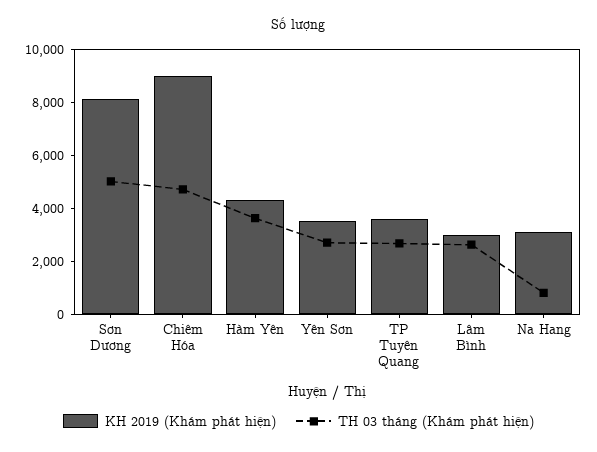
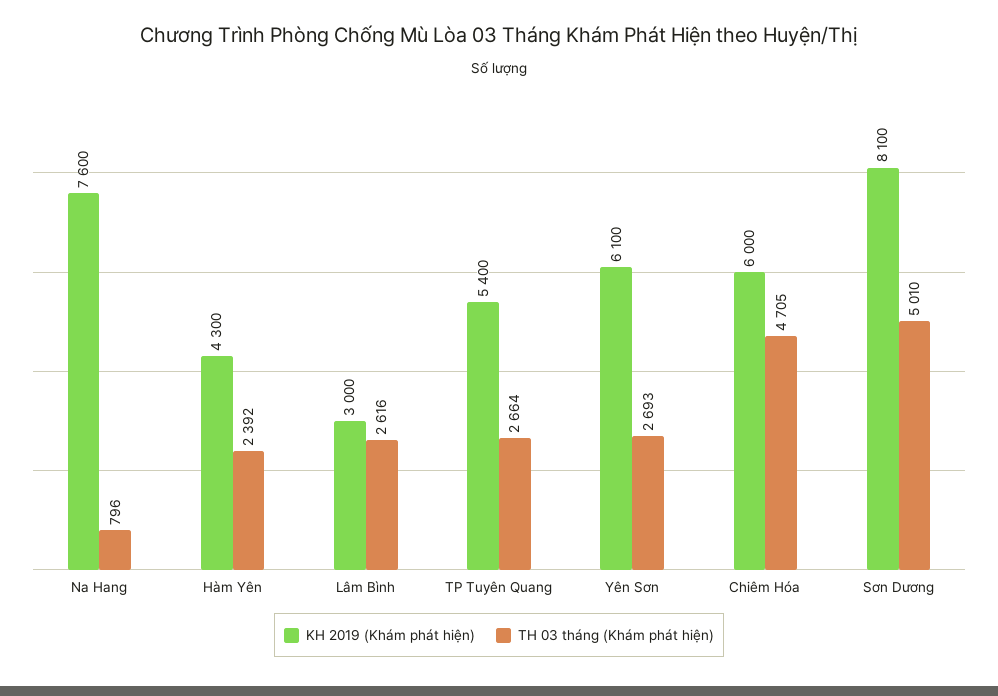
  {
    "KH 2019 (Khám phát hiện)": {
      "Sơn Dương": 8100,
-     "Chiêm Hóa": 9000,
+     "Chiêm Hóa": 6000,
      "Hàm Yên": 4300,
-     "Yên Sơn": 3500,
+     "Yên Sơn": 6100,
-     "TP Tuyên Quang": 3500,
+     "TP Tuyên Quang": 5400,
      "Lâm Bình": 3000,
-     "Na Hang": 3000
+     "Na Hang": 7600
    },
    "TH 03 tháng (Khám phát hiện)": {
      "Sơn Dương": 5010,
      "Chiêm Hóa": 4705,
-     "Hàm Yên": 3500,
+     "Hàm Yên": 2392,
      "Yên Sơn": 2693,
      "TP Tuyên Quang": 2664,
      "Lâm Bình": 2616,
      "Na Hang": 796
    }
  }

